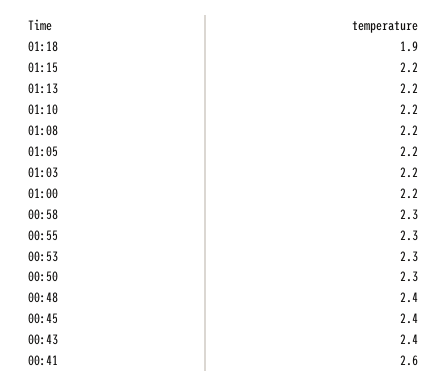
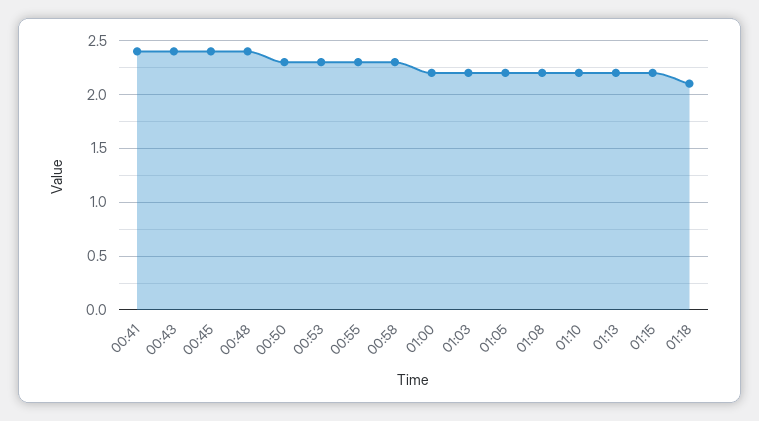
  {
-   "01:18": 1.9,
+   "01:18": 2.1,
    "01:15": 2.2,
    "01:13": 2.2,
    "01:10": 2.2,
    "01:08": 2.2,
    "01:05": 2.2,
    "01:03": 2.2,
    "01:00": 2.2,
    "00:58": 2.3,
    "00:55": 2.3,
    "00:53": 2.3,
    "00:50": 2.3,
    "00:48": 2.4,
    "00:45": 2.4,
    "00:43": 2.4,
-   "00:41": 2.6
+   "00:41": 2.4
  }

